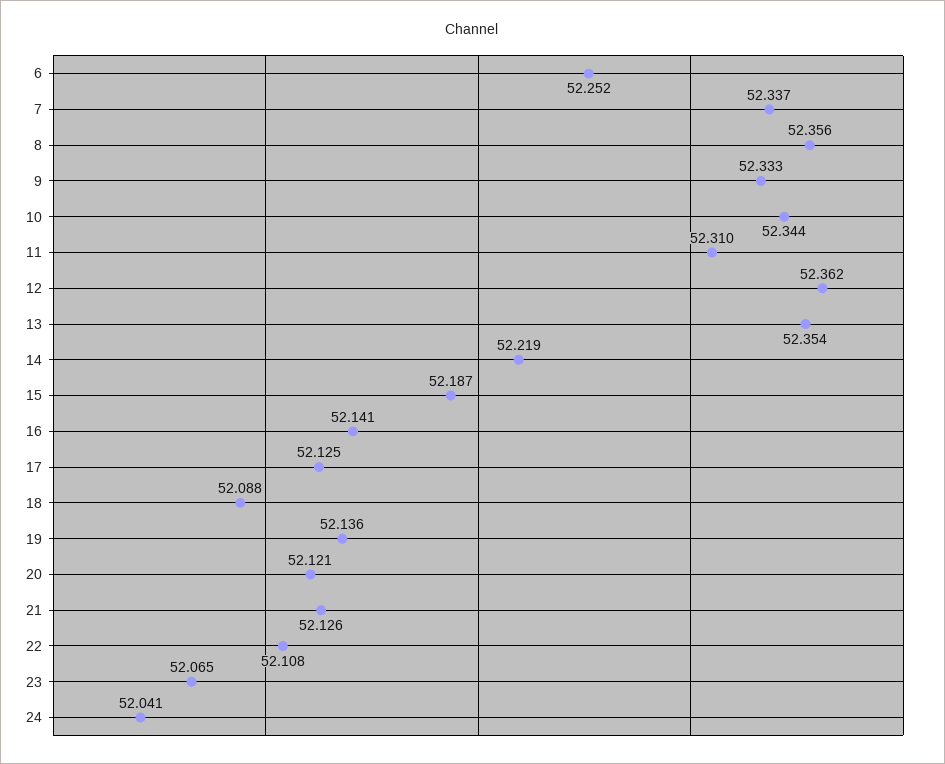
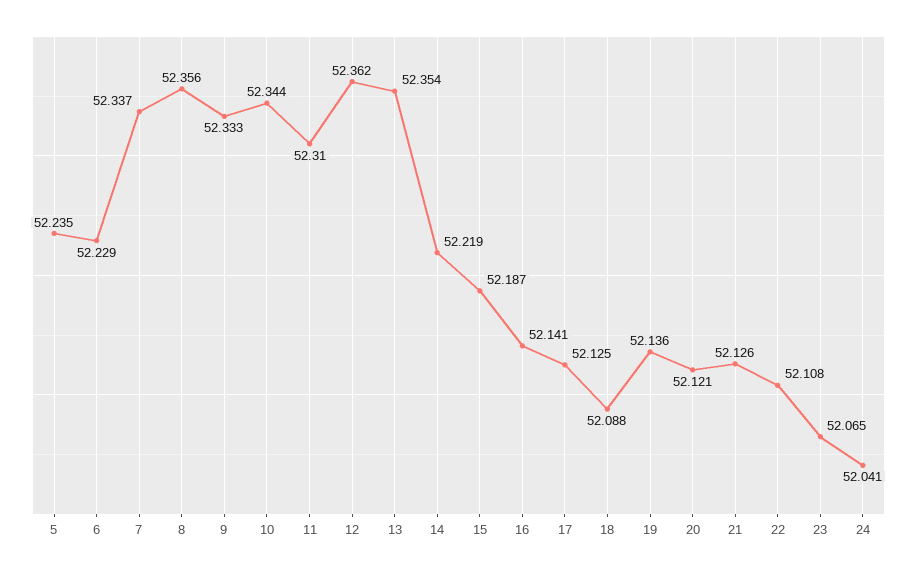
  {
-   "6": 52.252,
+   "6": 52.229,
    "7": 52.337,
    "8": 52.356,
    "9": 52.333,
    "10": 52.344,
    "11": 52.31,
    "12": 52.362,
    "13": 52.354,
    "14": 52.219,
    "15": 52.187,
    "16": 52.141,
    "17": 52.125,
    "18": 52.088,
    "19": 52.136,
    "20": 52.121,
    "21": 52.126,
    "22": 52.108,
    "23": 52.065,
-   "24": 52.041
+   "24": 52.041,
+   "5": 52.235
  }

